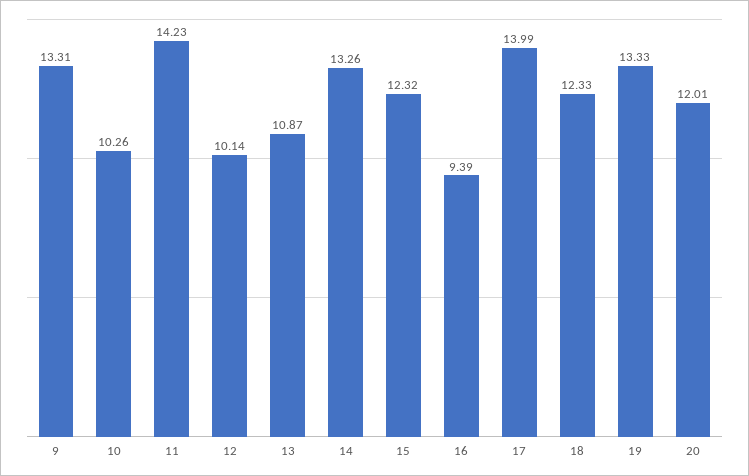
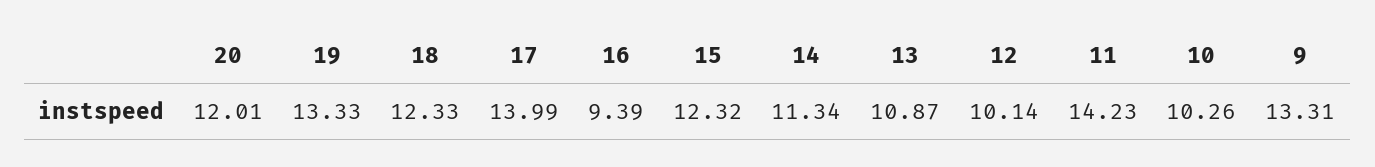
  {
    "9": 13.31,
    "10": 10.26,
    "11": 14.23,
    "12": 10.14,
    "13": 10.87,
-   "14": 13.26,
+   "14": 11.34,
    "15": 12.32,
    "16": 9.39,
    "17": 13.99,
    "18": 12.33,
    "19": 13.33,
    "20": 12.01
  }

